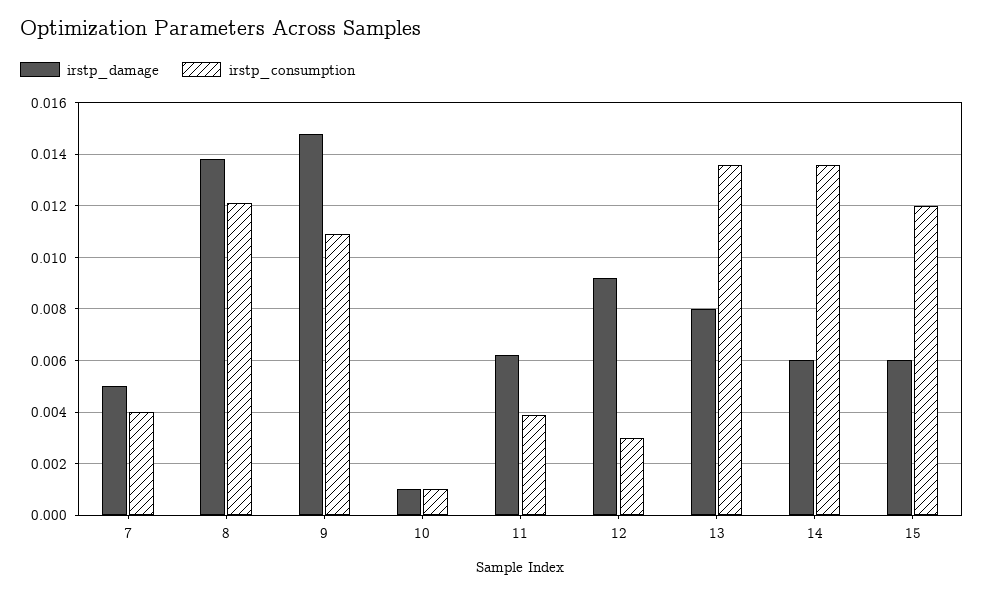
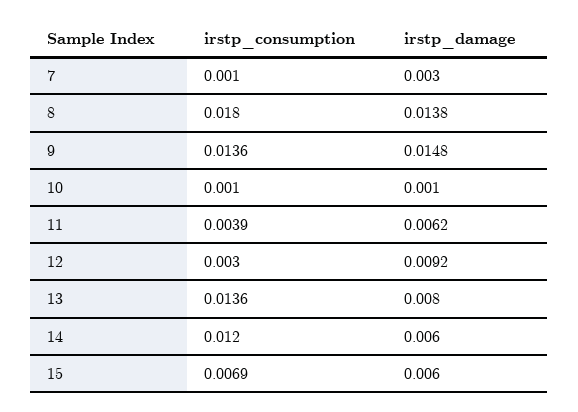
  {
    "irstp_damage": {
-     "7": 0.005,
+     "7": 0.003,
      "8": 0.0138,
      "9": 0.0148,
      "10": 0.001,
      "11": 0.0062,
      "12": 0.0092,
      "13": 0.008,
      "14": 0.006,
      "15": 0.006
    },
    "irstp_consumption": {
-     "7": 0.004,
+     "7": 0.001,
-     "8": 0.012,
+     "8": 0.018,
-     "9": 0.011,
+     "9": 0.0136,
      "10": 0.001,
      "11": 0.0039,
      "12": 0.003,
      "13": 0.0136,
-     "14": 0.0135,
+     "14": 0.012,
-     "15": 0.012
+     "15": 0.0069
    }
  }

